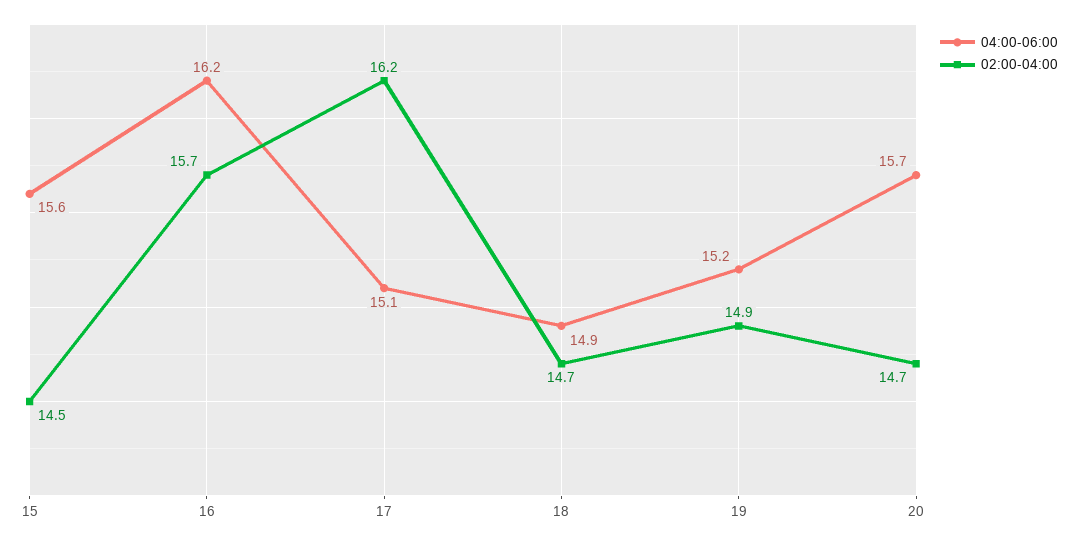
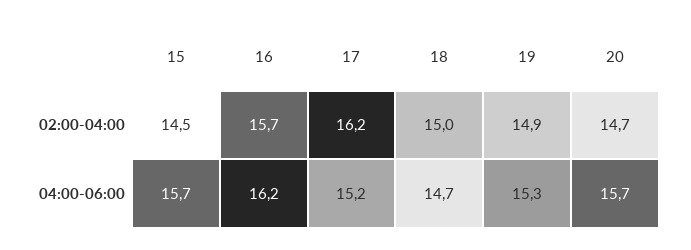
  {
    "04:00-06:00": {
-     "15": 15.6,
+     "15": 15.7,
      "16": 16.2,
-     "17": 15.1,
+     "17": 15.2,
-     "18": 14.9,
+     "18": 14.7,
-     "19": 15.2,
+     "19": 15.3,
      "20": 15.7
    },
    "02:00-04:00": {
      "15": 14.5,
      "16": 15.7,
      "17": 16.2,
-     "18": 14.7,
+     "18": 15,
      "19": 14.9,
      "20": 14.7
    }
  }

